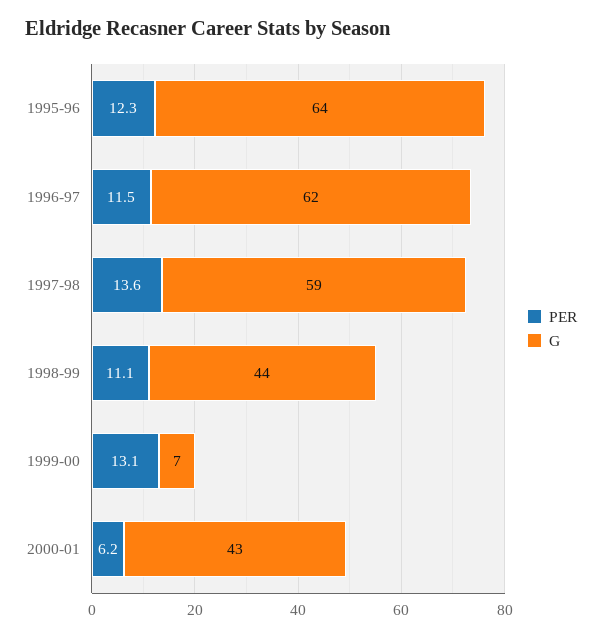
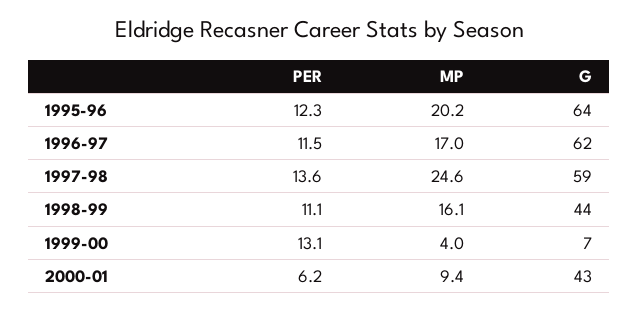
  {
    "PER": {
      "1995-96": 12.3,
      "1996-97": 11.5,
      "1997-98": 13.6,
      "1998-99": 11.1,
      "1999-00": 13.1,
      "2000-01": 6.2
    },
    "G": {
      "1995-96": 64,
      "1996-97": 62,
      "1997-98": 59,
      "1998-99": 44,
      "1999-00": 7,
      "2000-01": 43
-   }
+   },
+   "MP": {
+     "1995-96": 20.2,
+     "1996-97": 17,
+     "1997-98": 24.6,
+     "1998-99": 16.1,
+     "1999-00": 4,
+     "2000-01": 9.4
+   }
  }

